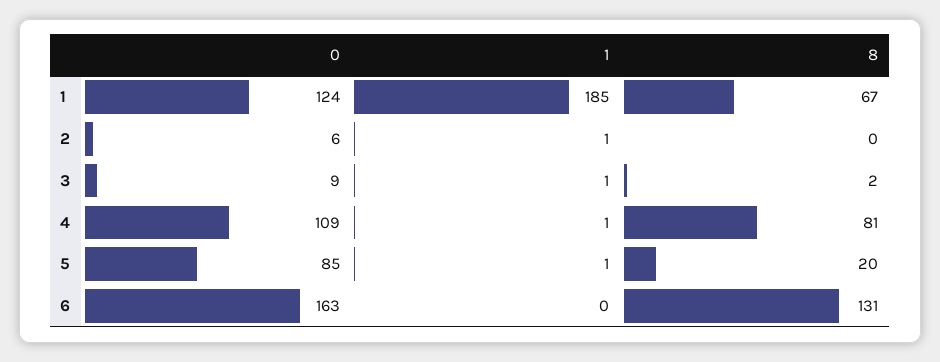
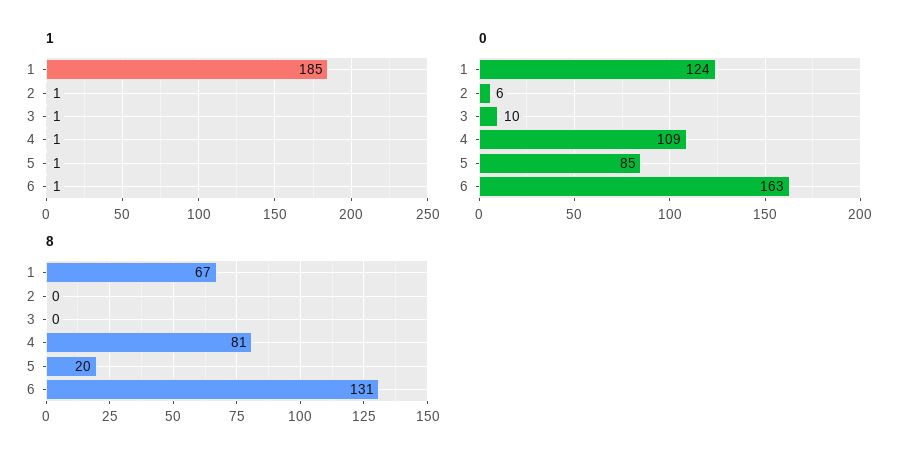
  {
    "0": {
      "1": 124,
      "2": 6,
-     "3": 9,
+     "3": 10,
      "4": 109,
      "5": 85,
      "6": 163
    },
    "1": {
      "1": 185,
      "2": 1,
      "3": 1,
      "4": 1,
      "5": 1,
-     "6": 0
+     "6": 1
    },
    "8": {
      "1": 67,
      "2": 0,
-     "3": 2,
+     "3": 0,
      "4": 81,
      "5": 20,
      "6": 131
    }
  }

